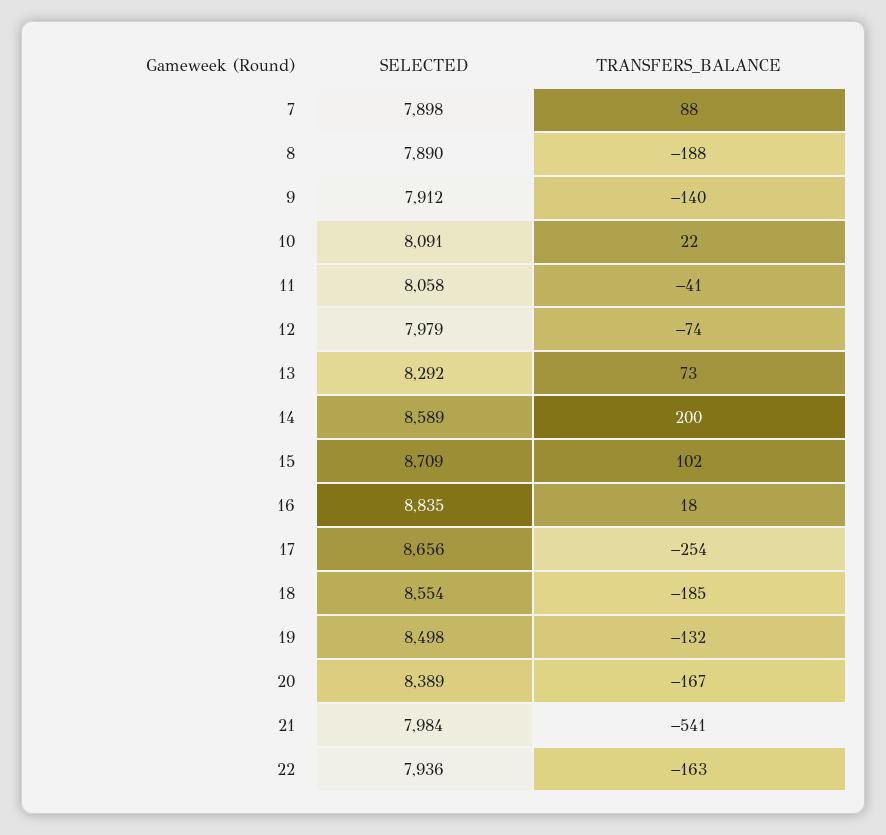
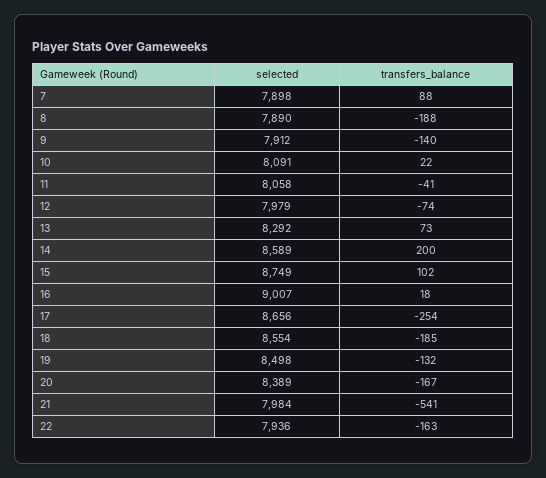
  {
    "SELECTED": {
      "7": 7898,
      "8": 7890,
      "9": 7912,
      "10": 8091,
      "11": 8058,
      "12": 7979,
      "13": 8292,
      "14": 8589,
-     "15": 8709,
+     "15": 8749,
-     "16": 8835,
+     "16": 9007,
      "17": 8656,
      "18": 8554,
      "19": 8498,
      "20": 8389,
      "21": 7984,
      "22": 7936
    },
    "TRANSFERS_BALANCE": {
      "7": 88,
      "8": -188,
      "9": -140,
      "10": 22,
      "11": -41,
      "12": -74,
      "13": 73,
      "14": 200,
      "15": 102,
      "16": 18,
      "17": -254,
      "18": -185,
      "19": -132,
      "20": -167,
      "21": -541,
      "22": -163
    }
  }

